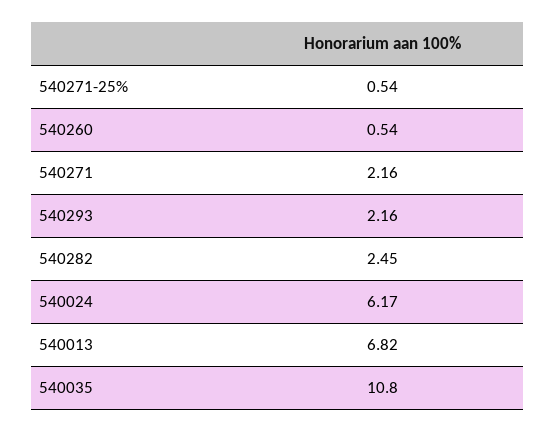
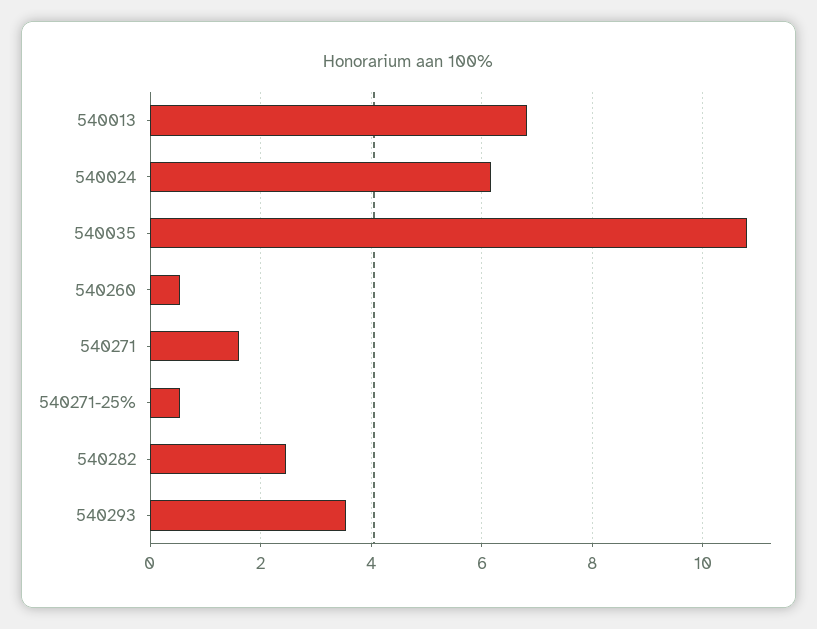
  {
    "540271-25%": 0.54,
    "540260": 0.54,
-   "540271": 2.16,
+   "540271": 1.6,
-   "540293": 2.16,
+   "540293": 3.6,
    "540282": 2.45,
    "540024": 6.17,
    "540013": 6.82,
    "540035": 10.8
  }

